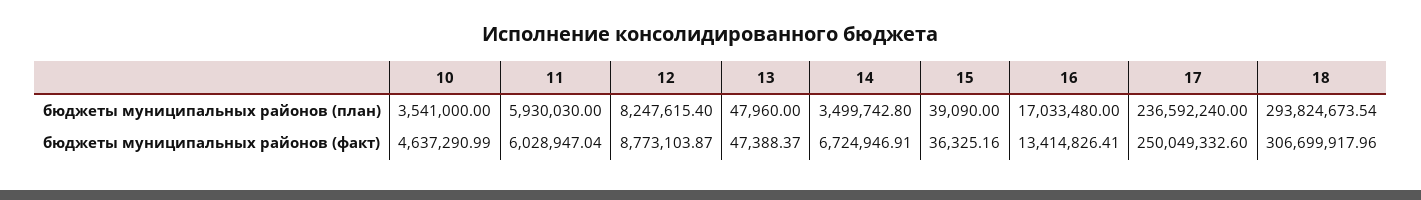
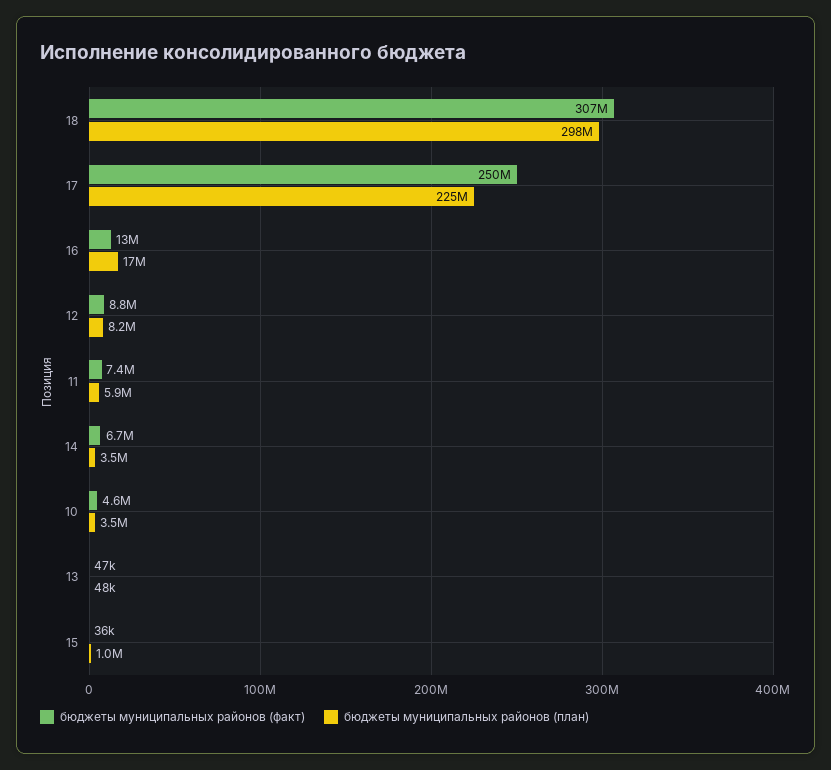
  {
    "бюджеты муниципальных районов (план)": {
      "10": 3541000,
      "11": 5930030,
      "12": 8247615.4,
      "13": 47960,
      "14": 3499742.8,
-     "15": 39090,
+     "15": 1000000,
      "16": 17033480,
-     "17": 236592240,
+     "17": 225000000,
-     "18": 293824673.54
+     "18": 298000000
    },
    "бюджеты муниципальных районов (факт)": {
      "10": 4637290.99,
-     "11": 6028947.04,
+     "11": 7400000,
      "12": 8773103.87,
      "13": 47388.37,
      "14": 6724946.91,
      "15": 36325.16,
      "16": 13414826.41,
      "17": 250049332.6,
      "18": 306699917.96
    }
  }

